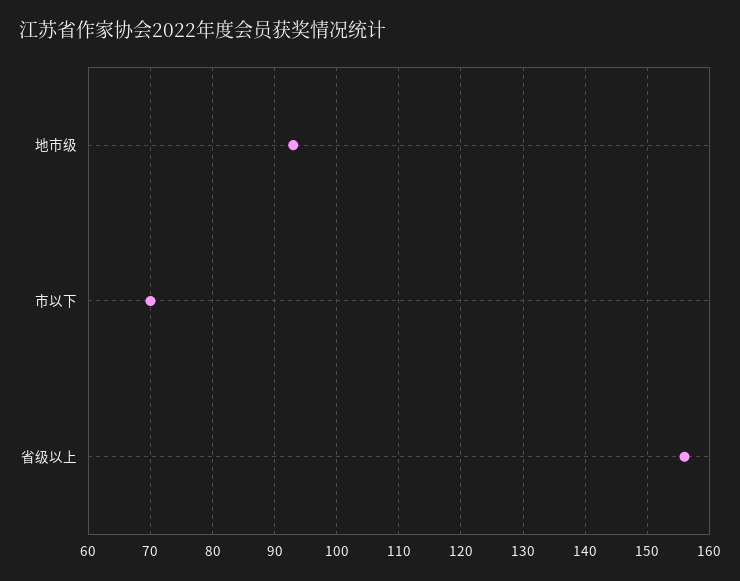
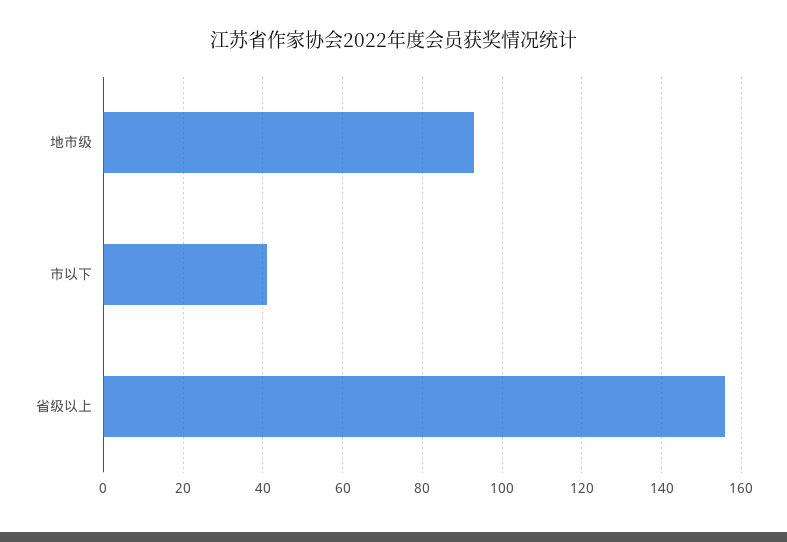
  {
    "地市级": 93,
-   "市以下": 70,
+   "市以下": 40,
    "省级以上": 156
  }

